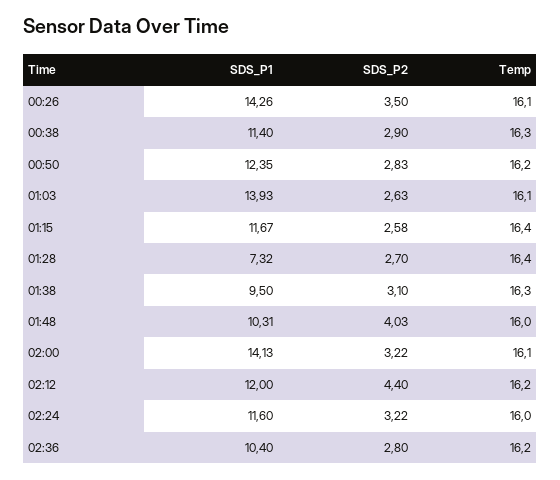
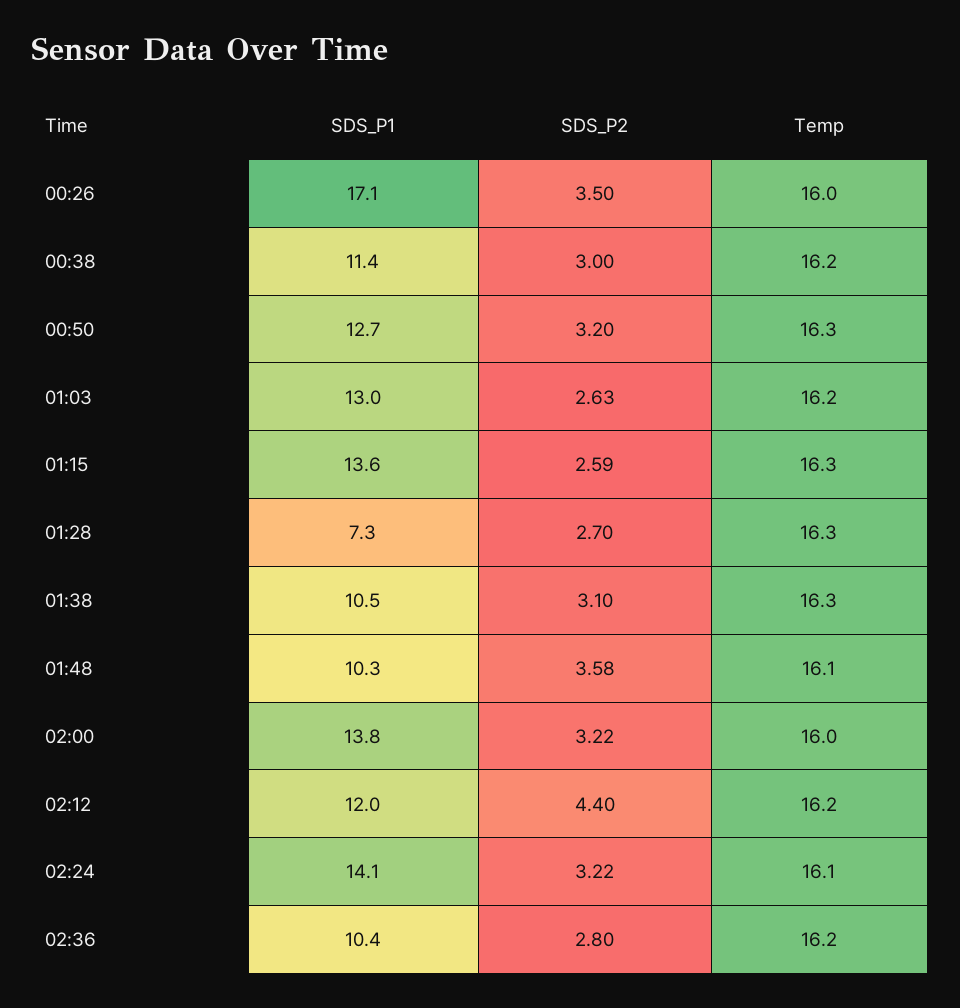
  {
    "SDS_P1": {
-     "00:26": 14.26,
+     "00:26": 17.1,
      "00:38": 11.4,
-     "00:50": 12.35,
+     "00:50": 12.7,
-     "01:03": 13.93,
+     "01:03": 13,
-     "01:15": 11.67,
+     "01:15": 13.6,
      "01:28": 7.32,
-     "01:38": 9.5,
+     "01:38": 10.5,
      "01:48": 10.31,
-     "02:00": 14.13,
+     "02:00": 13.8,
      "02:12": 12,
-     "02:24": 11.6,
+     "02:24": 14.1,
      "02:36": 10.4
    },
    "SDS_P2": {
      "00:26": 3.5,
-     "00:38": 2.9,
+     "00:38": 3,
-     "00:50": 2.83,
+     "00:50": 3.2,
      "01:03": 2.63,
-     "01:15": 2.58,
+     "01:15": 2.59,
      "01:28": 2.7,
      "01:38": 3.1,
-     "01:48": 4.03,
+     "01:48": 3.58,
      "02:00": 3.22,
      "02:12": 4.4,
      "02:24": 3.22,
      "02:36": 2.8
    },
    "Temp": {
-     "00:26": 16.1,
+     "00:26": 16,
-     "00:38": 16.3,
+     "00:38": 16.2,
-     "00:50": 16.2,
+     "00:50": 16.3,
-     "01:03": 16.1,
+     "01:03": 16.2,
-     "01:15": 16.4,
+     "01:15": 16.3,
-     "01:28": 16.4,
+     "01:28": 16.3,
      "01:38": 16.3,
-     "01:48": 16,
+     "01:48": 16.1,
-     "02:00": 16.1,
+     "02:00": 16,
      "02:12": 16.2,
-     "02:24": 16,
+     "02:24": 16.1,
      "02:36": 16.2
    }
  }

